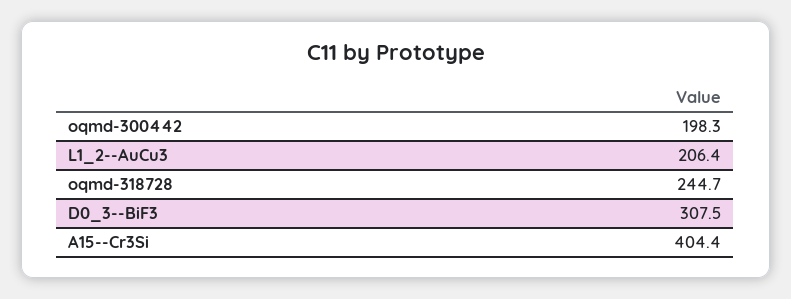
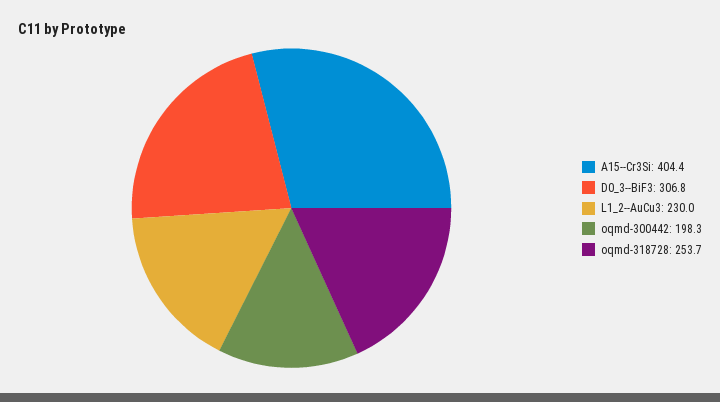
  {
    "oqmd-300442": 198.3,
-   "L1_2--AuCu3": 206.4,
+   "L1_2--AuCu3": 230,
-   "oqmd-318728": 244.7,
+   "oqmd-318728": 253.7,
-   "D0_3--BiF3": 307.5,
+   "D0_3--BiF3": 306.8,
    "A15--Cr3Si": 404.4
  }

